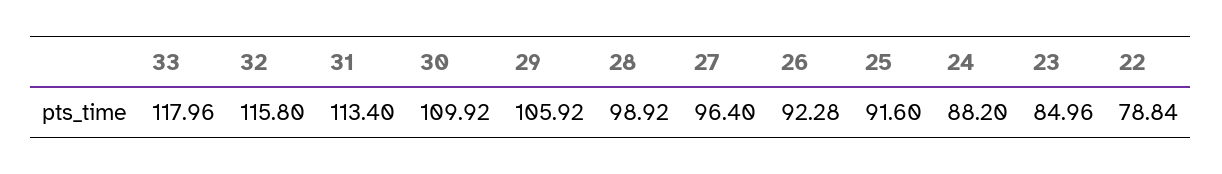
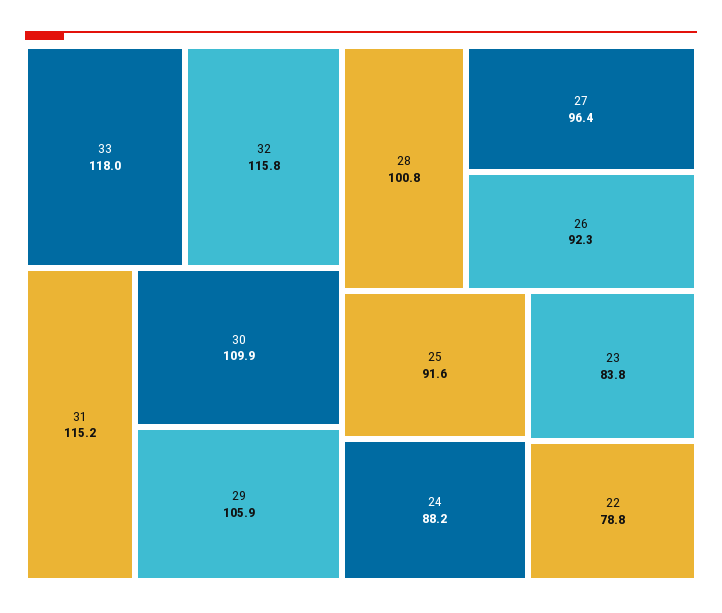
  {
    "33": 117.96,
    "32": 115.8,
-   "31": 113.4,
+   "31": 115.2,
    "30": 109.92,
    "29": 105.92,
-   "28": 98.92,
+   "28": 100.8,
    "27": 96.4,
    "26": 92.28,
    "25": 91.6,
    "24": 88.2,
-   "23": 84.96,
+   "23": 83.8,
    "22": 78.84
  }

